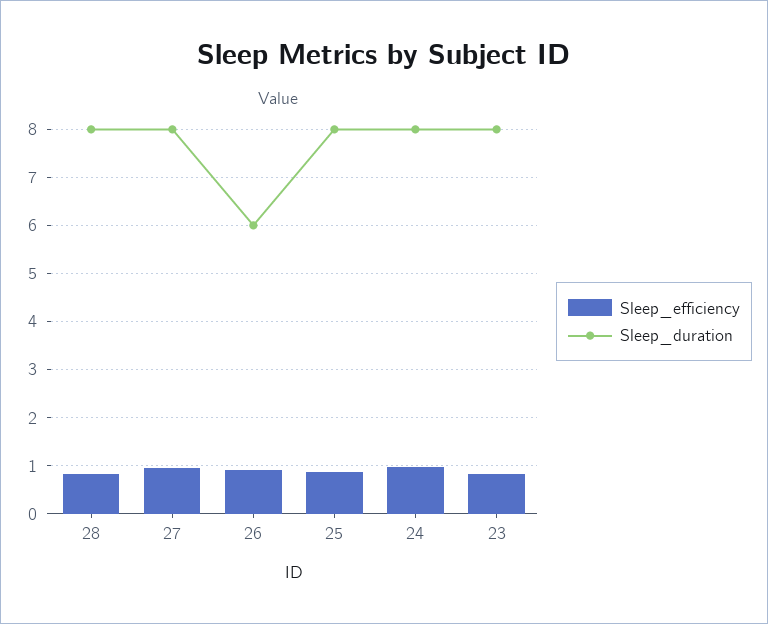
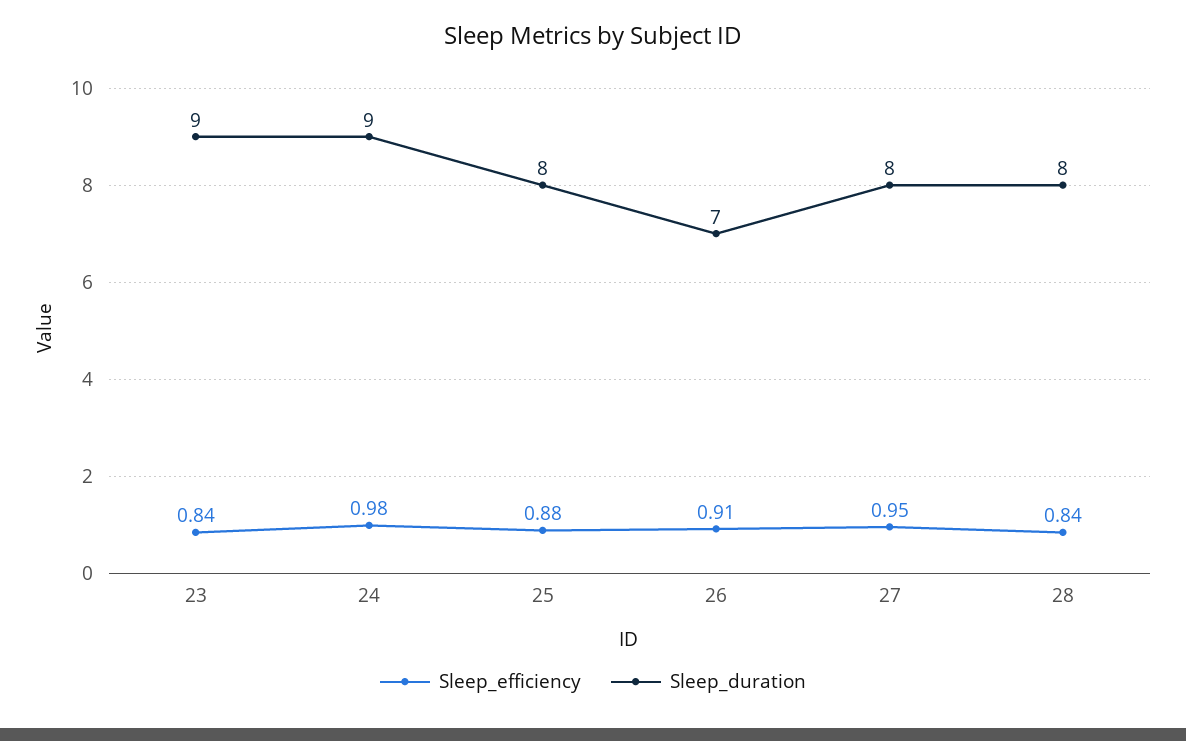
  {
    "Sleep_efficiency": {
      "28": 0.84,
      "27": 0.95,
      "26": 0.91,
      "25": 0.88,
      "24": 0.98,
      "23": 0.84
    },
    "Sleep_duration": {
      "28": 8,
      "27": 8,
-     "26": 6,
+     "26": 7,
      "25": 8,
-     "24": 8,
+     "24": 9,
-     "23": 8
+     "23": 9
    }
  }

